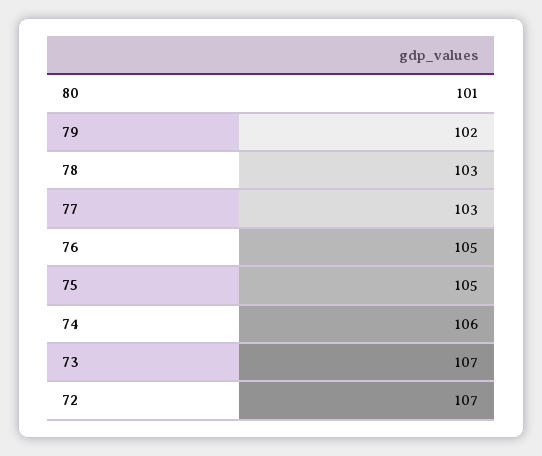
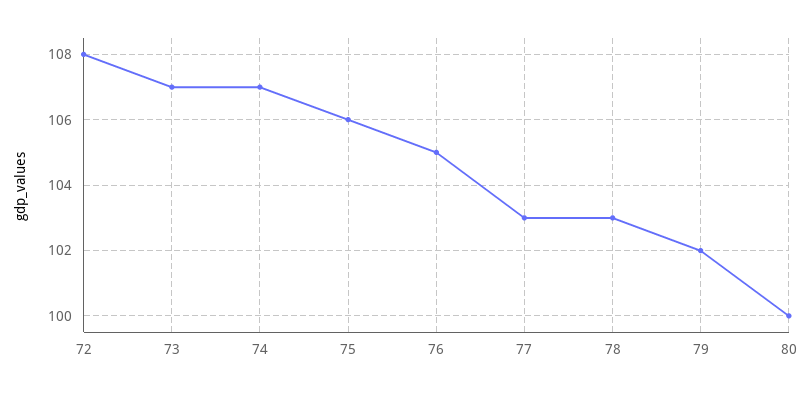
  {
-   "80": 101,
+   "80": 100,
    "79": 102,
    "78": 103,
    "77": 103,
    "76": 105,
-   "75": 105,
+   "75": 106,
-   "74": 106,
+   "74": 107,
    "73": 107,
-   "72": 107
+   "72": 108
  }

